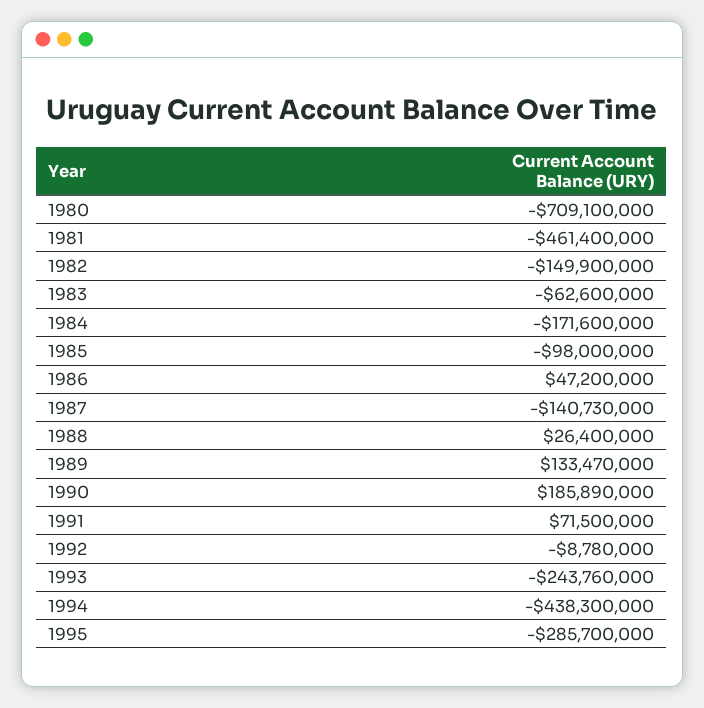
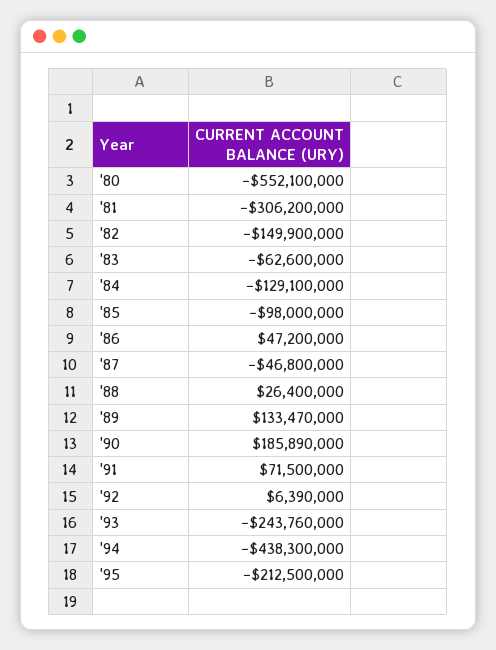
  {
-   "1980": -709100000,
+   "1980": -552100000,
-   "1981": -461400000,
+   "1981": -306200000,
    "1982": -149900000,
    "1983": -62600000,
-   "1984": -171600000,
+   "1984": -129100000,
    "1985": -98000000,
    "1986": 47200000,
-   "1987": -140730000,
+   "1987": -46800000,
    "1988": 26400000,
    "1989": 133470000,
    "1990": 185890000,
    "1991": 71500000,
-   "1992": -8780000,
+   "1992": 6390000,
    "1993": -243760000,
    "1994": -438300000,
-   "1995": -285700000
+   "1995": -212500000
  }

